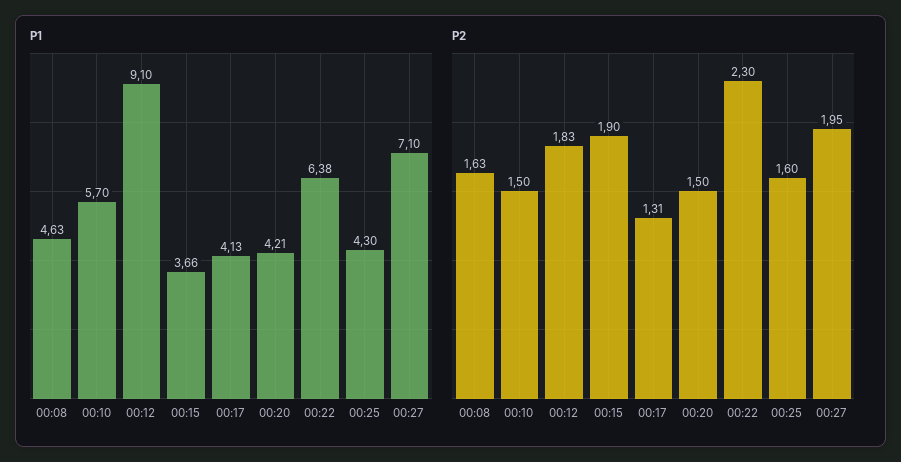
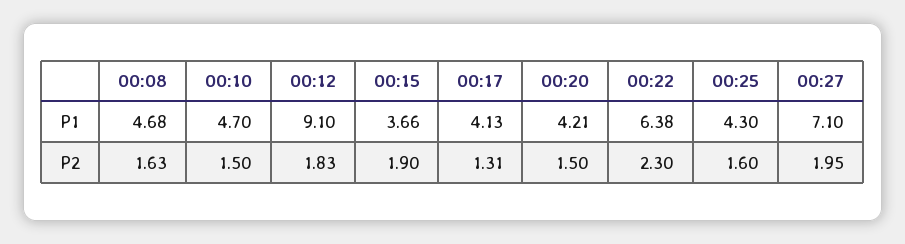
  {
    "P1": {
-     "00:08": 4.63,
+     "00:08": 4.68,
-     "00:10": 5.7,
+     "00:10": 4.7,
      "00:12": 9.1,
      "00:15": 3.66,
      "00:17": 4.13,
      "00:20": 4.21,
      "00:22": 6.38,
      "00:25": 4.3,
      "00:27": 7.1
    },
    "P2": {
      "00:08": 1.63,
      "00:10": 1.5,
      "00:12": 1.83,
      "00:15": 1.9,
      "00:17": 1.31,
      "00:20": 1.5,
      "00:22": 2.3,
      "00:25": 1.6,
      "00:27": 1.95
    }
  }

